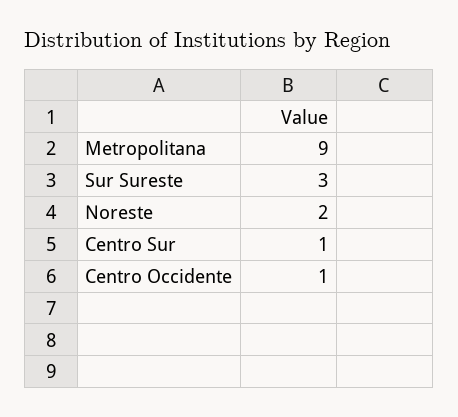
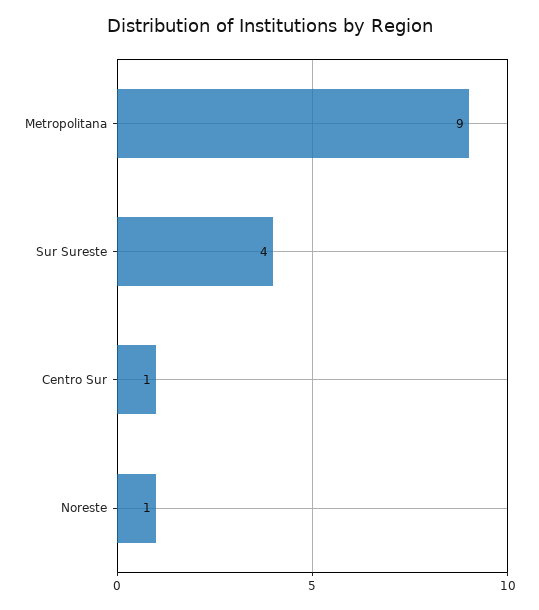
  {
    "Metropolitana": 9,
-   "Sur Sureste": 3,
+   "Sur Sureste": 4,
-   "Noreste": 2,
+   "Noreste": 1,
-   "Centro Sur": 1,
+   "Centro Sur": 1
-   "Centro Occidente": 1
  }

